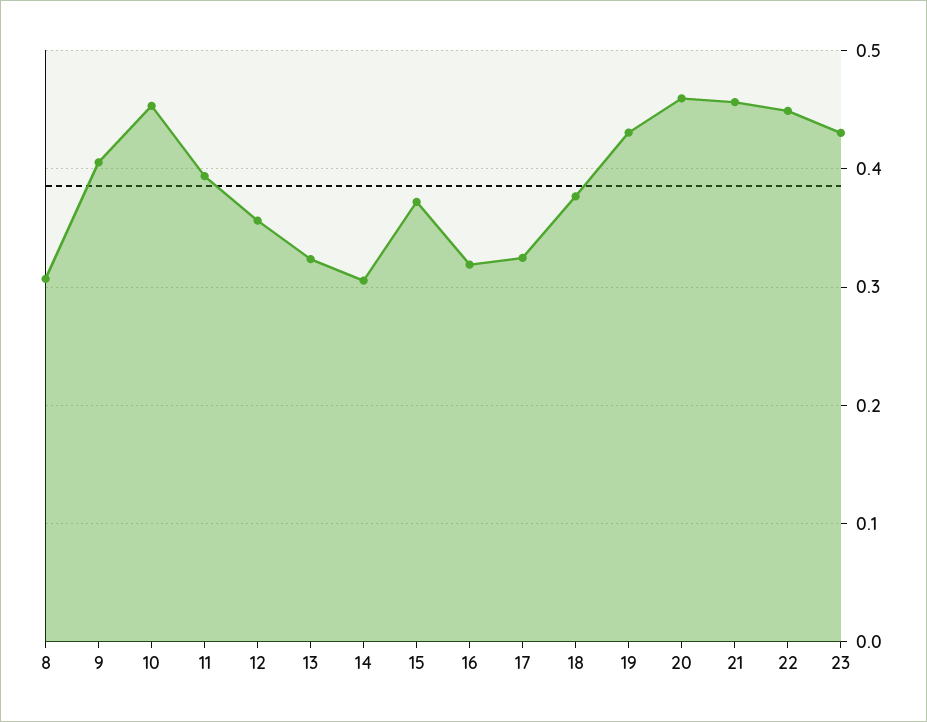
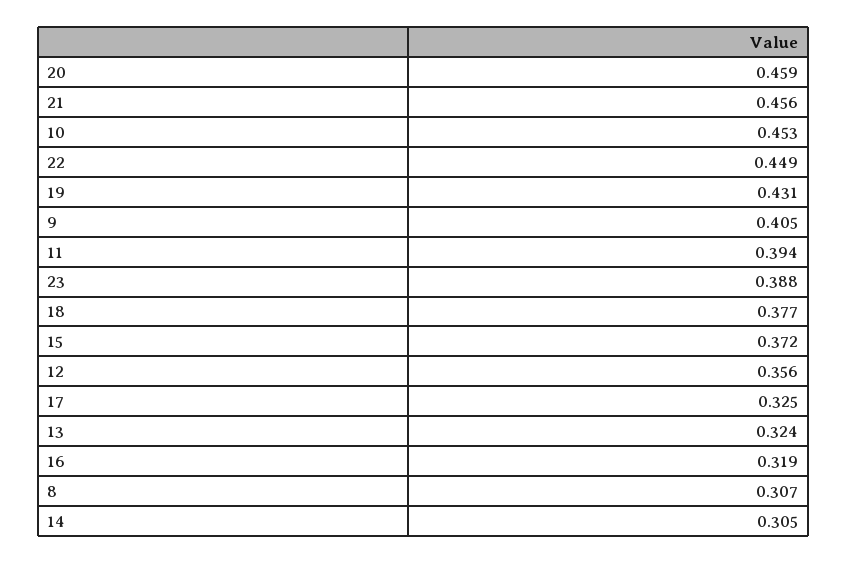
  {
    "8": 0.307,
    "9": 0.405,
    "10": 0.453,
    "11": 0.394,
    "12": 0.356,
    "13": 0.324,
    "14": 0.305,
    "15": 0.372,
    "16": 0.319,
    "17": 0.325,
    "18": 0.377,
    "19": 0.431,
    "20": 0.459,
    "21": 0.456,
    "22": 0.449,
-   "23": 0.43
+   "23": 0.388
  }

